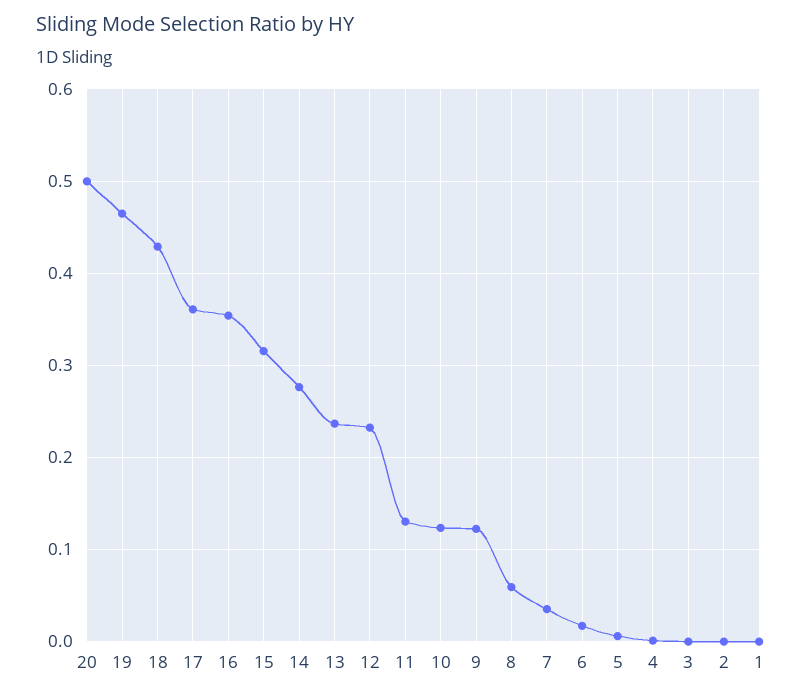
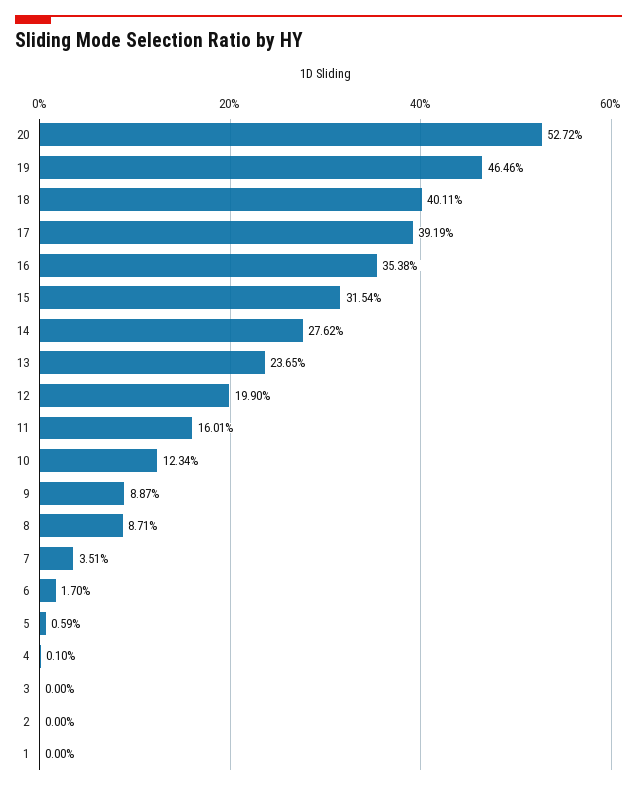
  {
-   "20": 0.5,
+   "20": 0.5272,
    "19": 0.4646,
-   "18": 0.43,
+   "18": 0.4011,
-   "17": 0.36,
+   "17": 0.3919,
    "16": 0.3538,
    "15": 0.3154,
    "14": 0.2762,
    "13": 0.2365,
-   "12": 0.23,
+   "12": 0.199,
-   "11": 0.13,
+   "11": 0.1601,
    "10": 0.1234,
-   "9": 0.12,
+   "9": 0.0887,
-   "8": 0.06,
+   "8": 0.0871,
    "7": 0.0351,
    "6": 0.017,
    "5": 0.0059,
    "4": 0.001,
    "3": 0,
    "2": 0,
    "1": 0
  }

